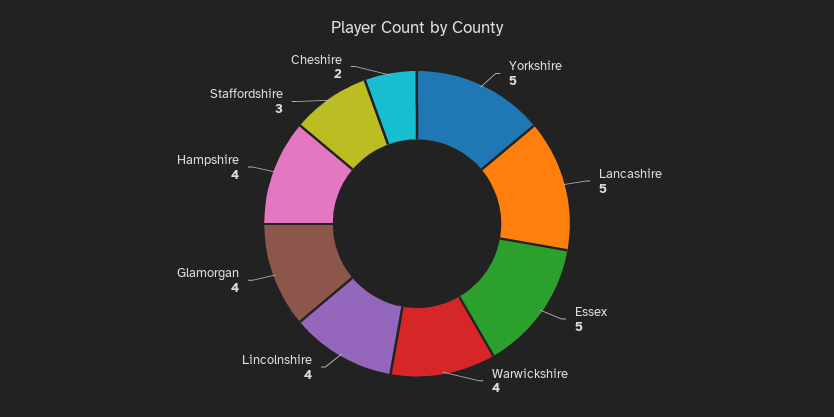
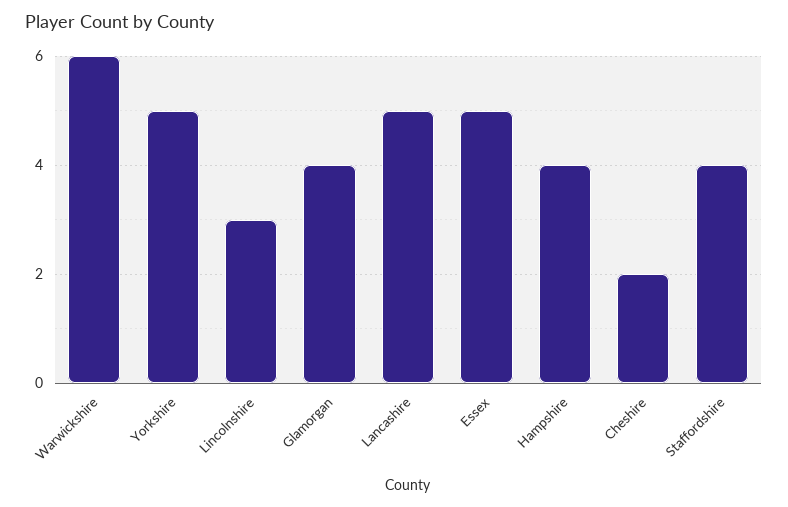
  {
    "Yorkshire": 5,
    "Lancashire": 5,
    "Essex": 5,
-   "Warwickshire": 4,
+   "Warwickshire": 6,
-   "Lincolnshire": 4,
+   "Lincolnshire": 3,
    "Glamorgan": 4,
    "Hampshire": 4,
-   "Staffordshire": 3,
+   "Staffordshire": 4,
    "Cheshire": 2
  }

